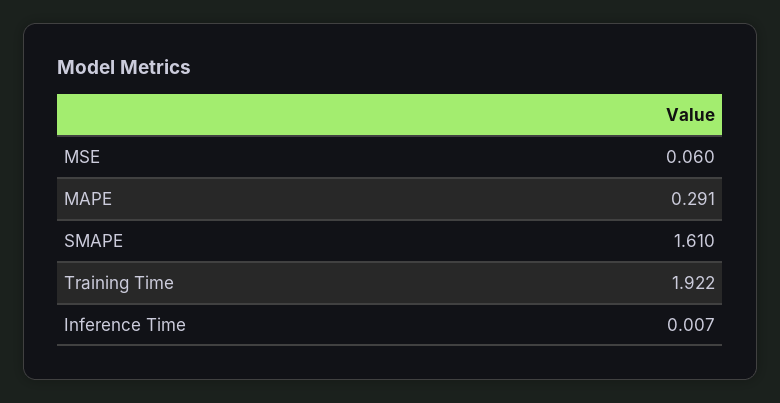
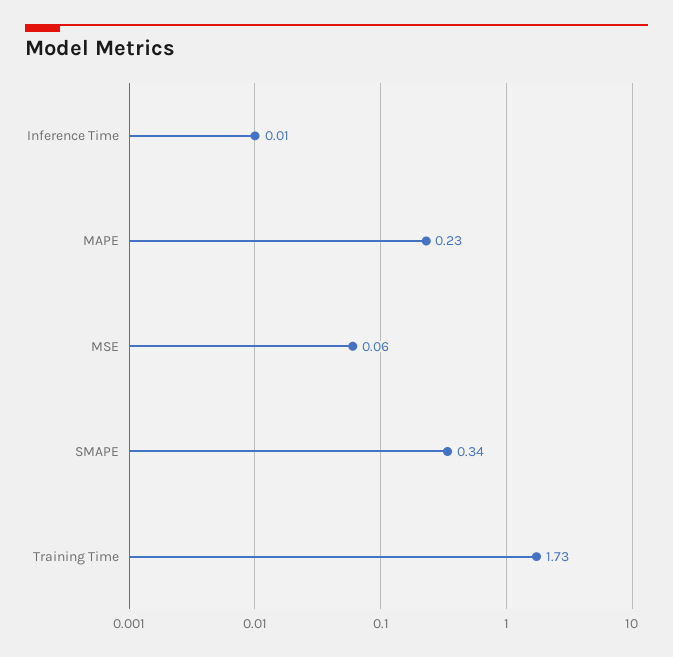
  {
    "MSE": 0.06,
-   "MAPE": 0.291,
+   "MAPE": 0.23,
-   "SMAPE": 1.61,
+   "SMAPE": 0.34,
-   "Training Time": 1.922,
+   "Training Time": 1.73,
    "Inference Time": 0.007
  }

